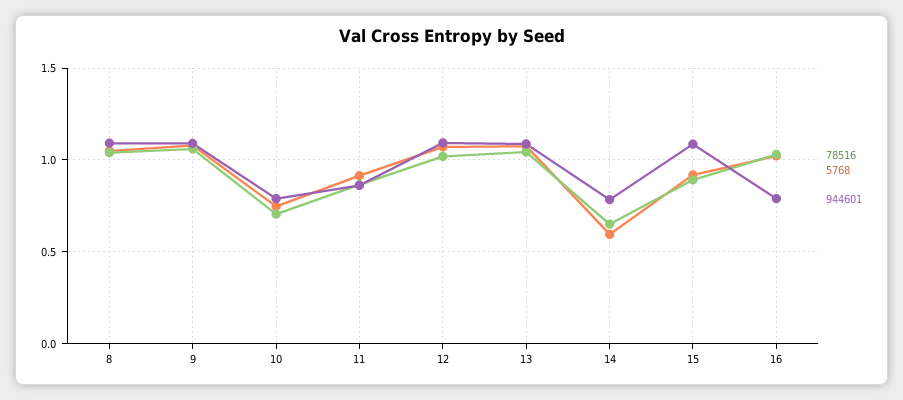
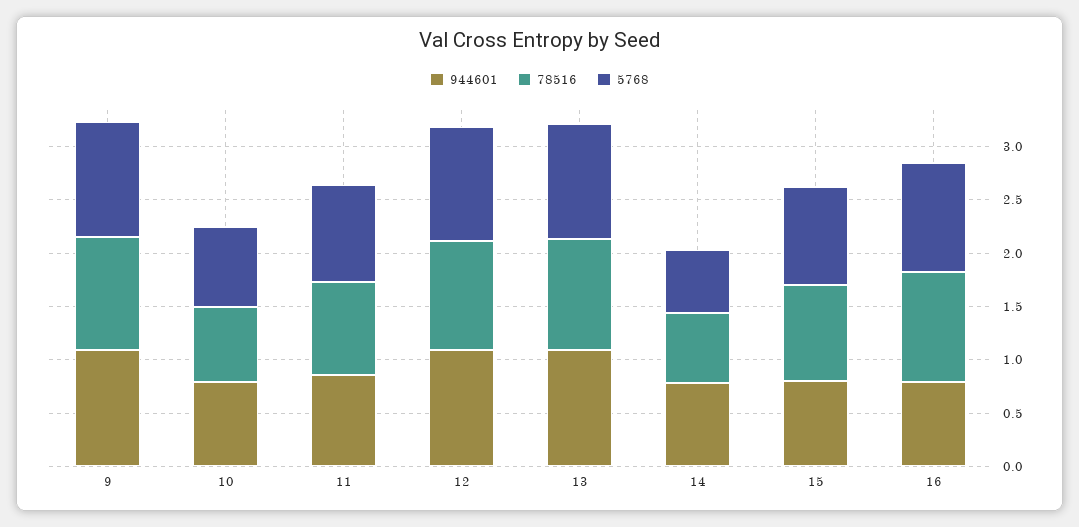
  {
    "78516": {
-     "8": 1.05,
      "9": 1.05,
      "10": 0.7,
      "11": 0.85,
      "12": 1,
      "13": 1.05,
      "14": 0.65,
      "15": 0.9,
      "16": 1.05
    },
    "5768": {
-     "8": 1.05,
      "9": 1.1,
      "10": 0.75,
      "11": 0.9,
      "12": 1.05,
      "13": 1.1,
      "14": 0.6,
      "15": 0.9,
      "16": 1
    },
    "944601": {
-     "8": 1.1,
      "9": 1.1,
      "10": 0.8,
      "11": 0.85,
      "12": 1.1,
      "13": 1.1,
      "14": 0.8,
-     "15": 1.1,
+     "15": 0.8,
      "16": 0.8
    }
  }

